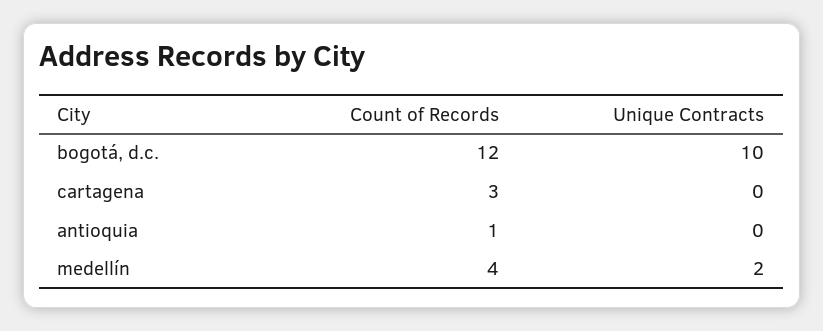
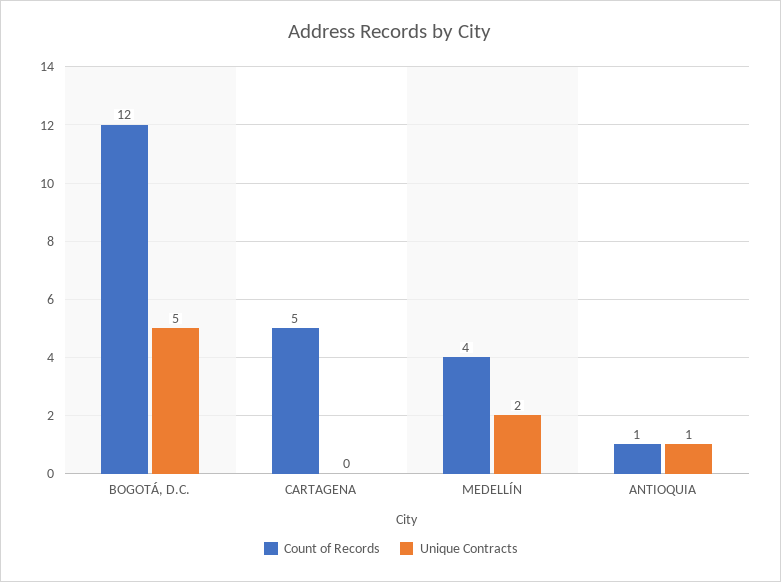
  {
    "Count of Records": {
      "bogotá, d.c.": 12,
-     "cartagena": 3,
+     "cartagena": 5,
      "antioquia": 1,
      "medellín": 4
    },
    "Unique Contracts": {
-     "bogotá, d.c.": 10,
+     "bogotá, d.c.": 5,
      "cartagena": 0,
-     "antioquia": 0,
+     "antioquia": 1,
      "medellín": 2
    }
  }

